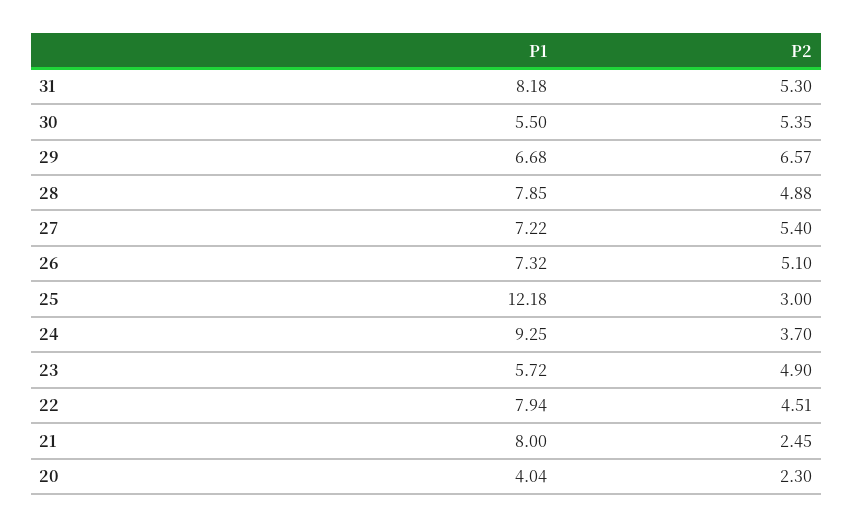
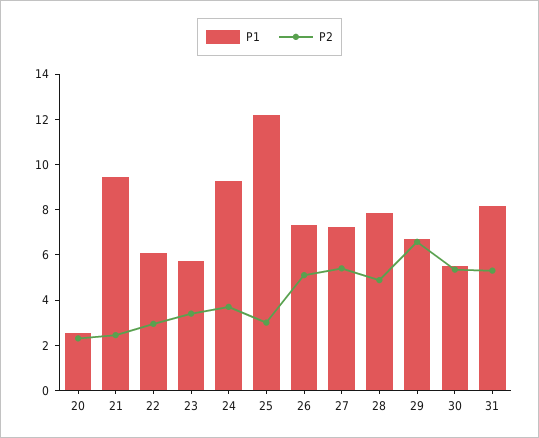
  {
    "P1": {
      "31": 8.18,
      "30": 5.5,
      "29": 6.68,
      "28": 7.85,
      "27": 7.22,
      "26": 7.32,
      "25": 12.18,
      "24": 9.25,
      "23": 5.72,
-     "22": 7.94,
+     "22": 6,
-     "21": 8,
+     "21": 9.5,
-     "20": 4.04
+     "20": 2.5
    },
    "P2": {
      "31": 5.3,
      "30": 5.35,
      "29": 6.57,
      "28": 4.88,
      "27": 5.4,
      "26": 5.1,
      "25": 3,
      "24": 3.7,
-     "23": 4.9,
+     "23": 3.5,
-     "22": 4.51,
+     "22": 3,
      "21": 2.45,
      "20": 2.3
    }
  }

